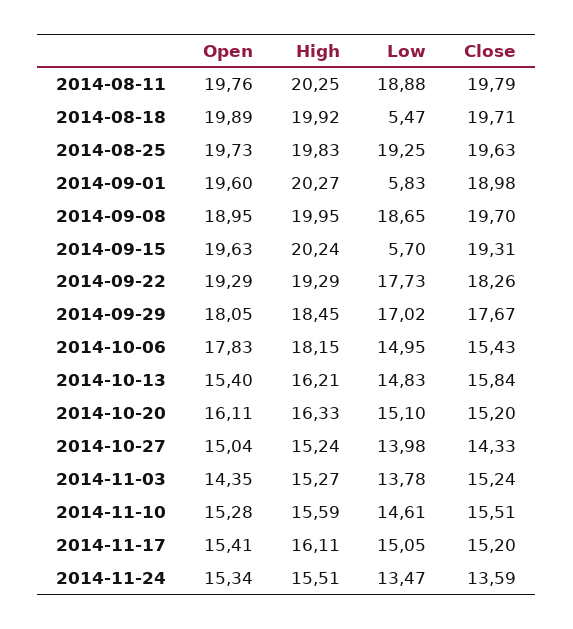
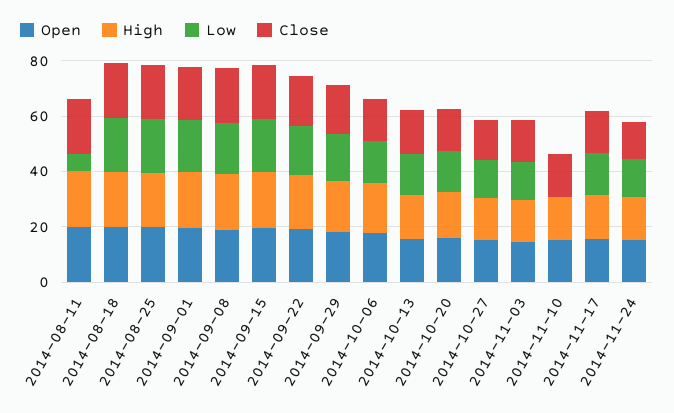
  {
    "Open": {
      "2014-08-11": 19.76,
      "2014-08-18": 19.89,
      "2014-08-25": 19.73,
      "2014-09-01": 19.6,
      "2014-09-08": 18.95,
      "2014-09-15": 19.63,
      "2014-09-22": 19.29,
      "2014-09-29": 18.05,
      "2014-10-06": 17.83,
      "2014-10-13": 15.4,
      "2014-10-20": 16.11,
      "2014-10-27": 15.04,
      "2014-11-03": 14.35,
      "2014-11-10": 15.28,
      "2014-11-17": 15.41,
      "2014-11-24": 15.34
    },
    "High": {
      "2014-08-11": 20.25,
      "2014-08-18": 19.92,
      "2014-08-25": 19.83,
      "2014-09-01": 20.27,
      "2014-09-08": 19.95,
      "2014-09-15": 20.24,
      "2014-09-22": 19.29,
      "2014-09-29": 18.45,
      "2014-10-06": 18.15,
      "2014-10-13": 16.21,
      "2014-10-20": 16.33,
      "2014-10-27": 15.24,
      "2014-11-03": 15.27,
      "2014-11-10": 15.59,
      "2014-11-17": 16.11,
      "2014-11-24": 15.51
    },
    "Low": {
-     "2014-08-11": 18.88,
+     "2014-08-11": 5,
-     "2014-08-18": 5.47,
+     "2014-08-18": 20,
      "2014-08-25": 19.25,
-     "2014-09-01": 5.83,
+     "2014-09-01": 20,
      "2014-09-08": 18.65,
-     "2014-09-15": 5.7,
+     "2014-09-15": 20,
      "2014-09-22": 17.73,
      "2014-09-29": 17.02,
      "2014-10-06": 14.95,
      "2014-10-13": 14.83,
      "2014-10-20": 15.1,
      "2014-10-27": 13.98,
      "2014-11-03": 13.78,
-     "2014-11-10": 14.61,
+     "2014-11-10": 0,
      "2014-11-17": 15.05,
      "2014-11-24": 13.47
    },
    "Close": {
      "2014-08-11": 19.79,
      "2014-08-18": 19.71,
      "2014-08-25": 19.63,
      "2014-09-01": 18.98,
      "2014-09-08": 19.7,
      "2014-09-15": 19.31,
      "2014-09-22": 18.26,
      "2014-09-29": 17.67,
      "2014-10-06": 15.43,
      "2014-10-13": 15.84,
      "2014-10-20": 15.2,
      "2014-10-27": 14.33,
      "2014-11-03": 15.24,
      "2014-11-10": 15.51,
      "2014-11-17": 15.2,
      "2014-11-24": 13.59
    }
  }

